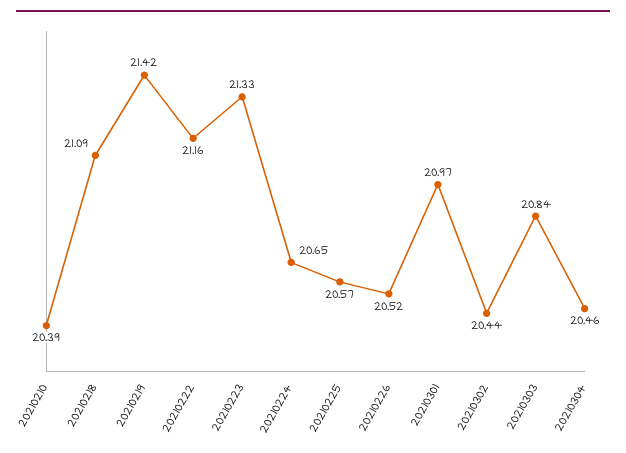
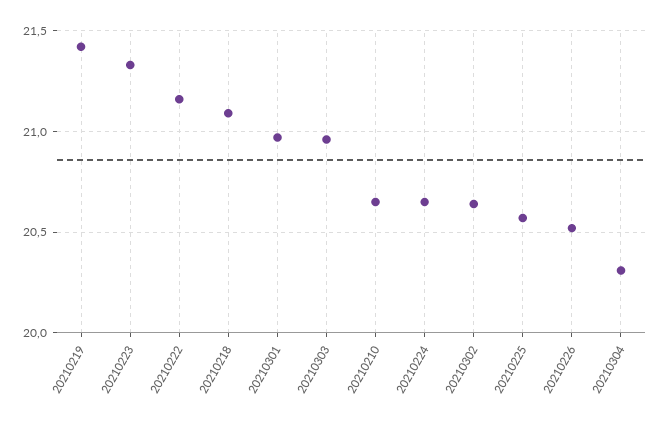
  {
-   "20210210": 20.39,
+   "20210210": 20.65,
    "20210218": 21.09,
    "20210219": 21.42,
    "20210222": 21.16,
    "20210223": 21.33,
    "20210224": 20.65,
    "20210225": 20.57,
    "20210226": 20.52,
    "20210301": 20.97,
-   "20210302": 20.44,
+   "20210302": 20.65,
-   "20210303": 20.84,
+   "20210303": 20.95,
-   "20210304": 20.46
+   "20210304": 20.3
  }

